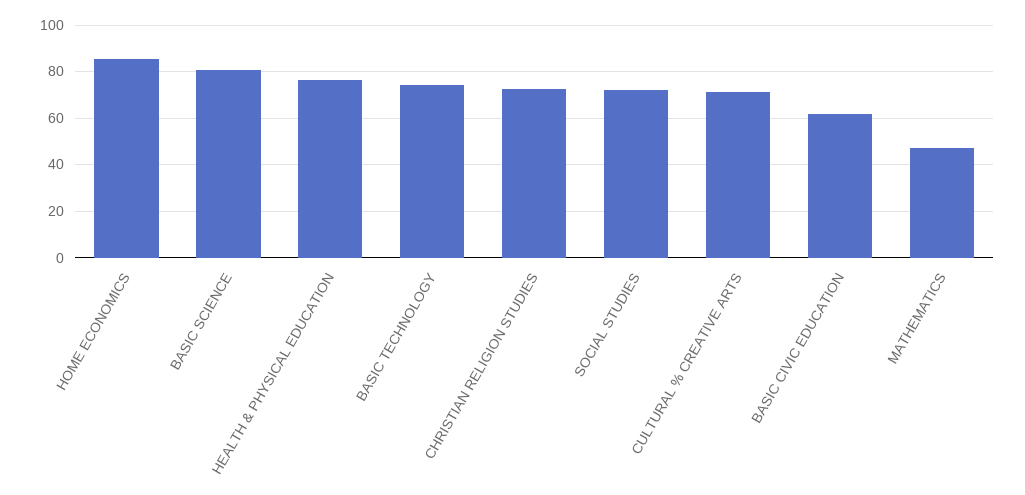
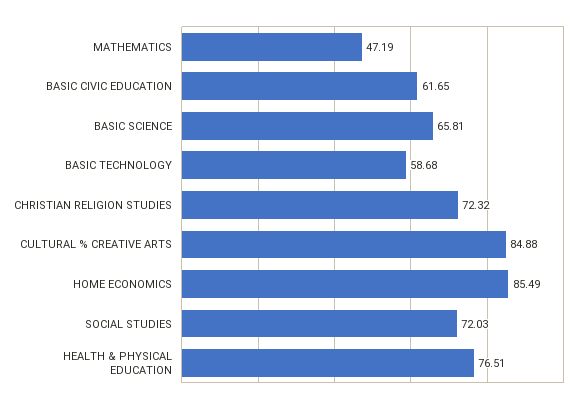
  {
    "HOME ECONOMICS": 85.49,
-   "BASIC SCIENCE": 80,
+   "BASIC SCIENCE": 65.81,
    "HEALTH & PHYSICAL EDUCATION": 76.51,
-   "BASIC TECHNOLOGY": 75,
+   "BASIC TECHNOLOGY": 58.68,
    "CHRISTIAN RELIGION STUDIES": 72.32,
    "SOCIAL STUDIES": 72.03,
-   "CULTURAL % CREATIVE ARTS": 70,
+   "CULTURAL % CREATIVE ARTS": 84.88,
    "BASIC CIVIC EDUCATION": 61.65,
    "MATHEMATICS": 47.19
  }

